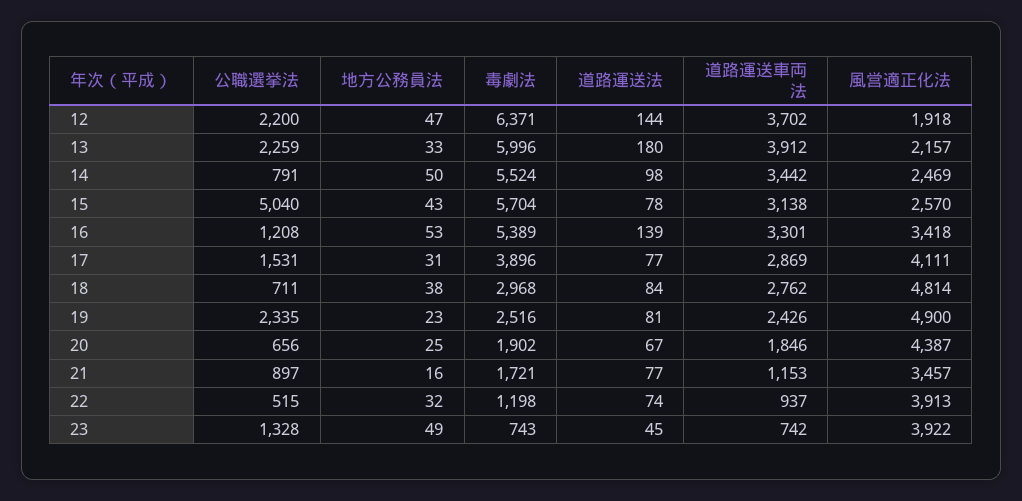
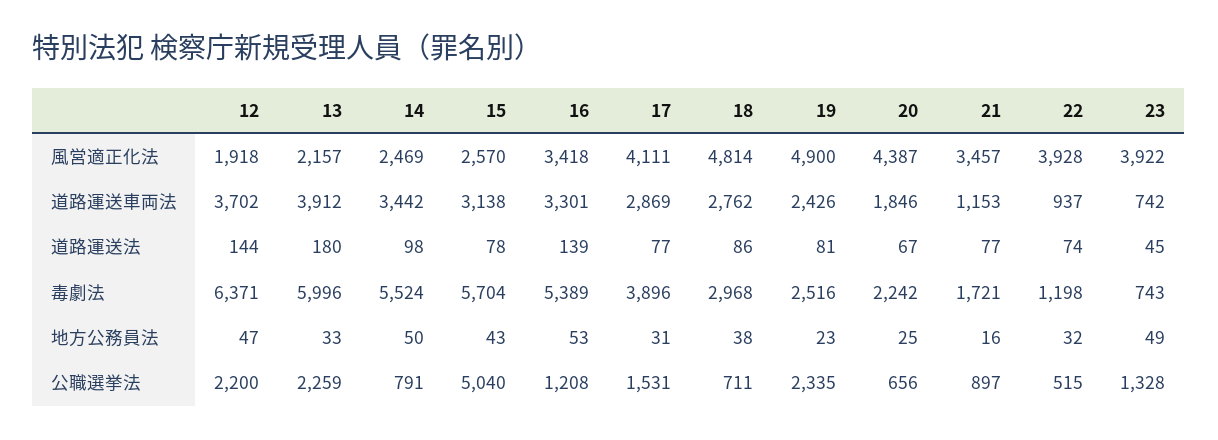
  {
    "公職選挙法": {
      "12": 2200,
      "13": 2259,
      "14": 791,
      "15": 5040,
      "16": 1208,
      "17": 1531,
      "18": 711,
      "19": 2335,
      "20": 656,
      "21": 897,
      "22": 515,
      "23": 1328
    },
    "地方公務員法": {
      "12": 47,
      "13": 33,
      "14": 50,
      "15": 43,
      "16": 53,
      "17": 31,
      "18": 38,
      "19": 23,
      "20": 25,
      "21": 16,
      "22": 32,
      "23": 49
    },
    "毒劇法": {
      "12": 6371,
      "13": 5996,
      "14": 5524,
      "15": 5704,
      "16": 5389,
      "17": 3896,
      "18": 2968,
      "19": 2516,
-     "20": 1902,
+     "20": 2242,
      "21": 1721,
      "22": 1198,
      "23": 743
    },
    "道路運送法": {
      "12": 144,
      "13": 180,
      "14": 98,
      "15": 78,
      "16": 139,
      "17": 77,
-     "18": 84,
+     "18": 86,
      "19": 81,
      "20": 67,
      "21": 77,
      "22": 74,
      "23": 45
    },
    "道路運送車両法": {
      "12": 3702,
      "13": 3912,
      "14": 3442,
      "15": 3138,
      "16": 3301,
      "17": 2869,
      "18": 2762,
      "19": 2426,
      "20": 1846,
      "21": 1153,
      "22": 937,
      "23": 742
    },
    "風営適正化法": {
      "12": 1918,
      "13": 2157,
      "14": 2469,
      "15": 2570,
      "16": 3418,
      "17": 4111,
      "18": 4814,
      "19": 4900,
      "20": 4387,
      "21": 3457,
-     "22": 3913,
+     "22": 3928,
      "23": 3922
    }
  }

